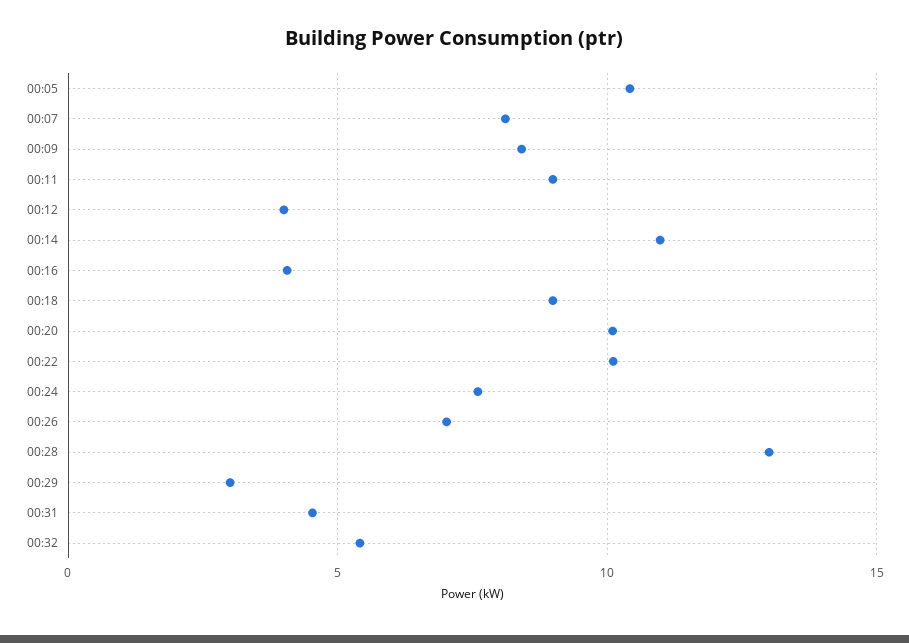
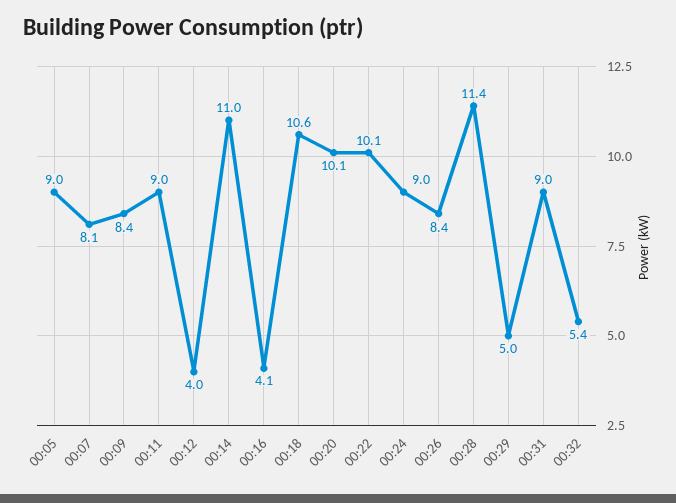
  {
-   "00:05": 10.5,
+   "00:05": 9,
    "00:07": 8.1,
    "00:09": 8.4,
    "00:11": 9,
    "00:12": 4,
    "00:14": 11,
    "00:16": 4.1,
-   "00:18": 9,
+   "00:18": 10.6,
    "00:20": 10.1,
    "00:22": 10.1,
-   "00:24": 7.5,
+   "00:24": 9,
-   "00:26": 7,
+   "00:26": 8.4,
-   "00:28": 13,
+   "00:28": 11.4,
-   "00:29": 3,
+   "00:29": 5,
-   "00:31": 4.5,
+   "00:31": 9,
    "00:32": 5.4
  }

